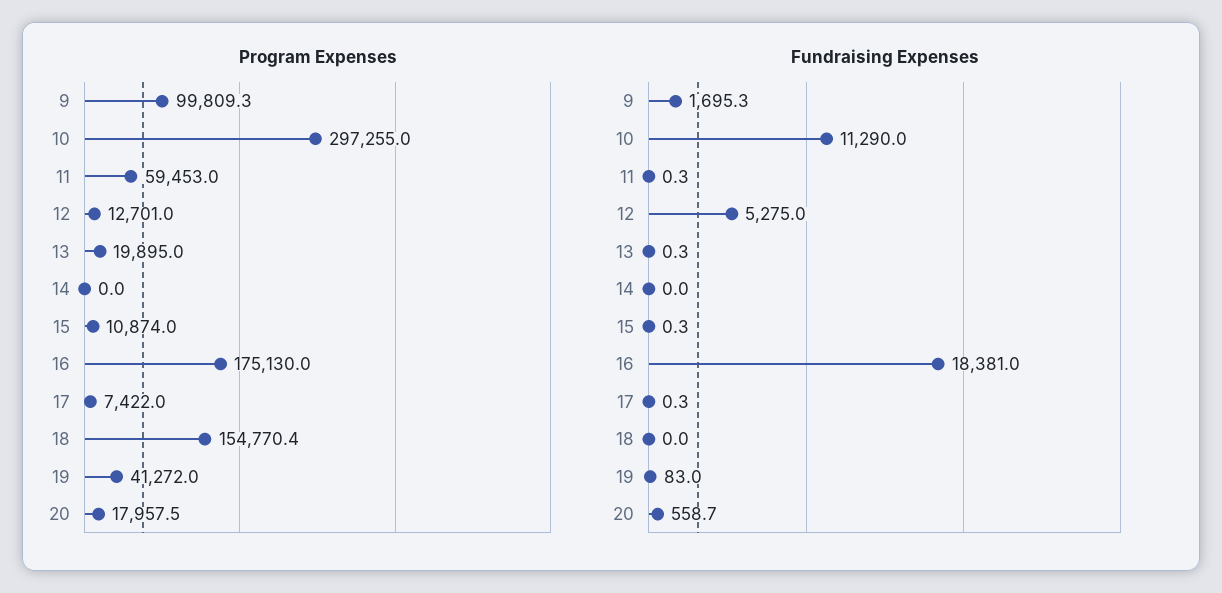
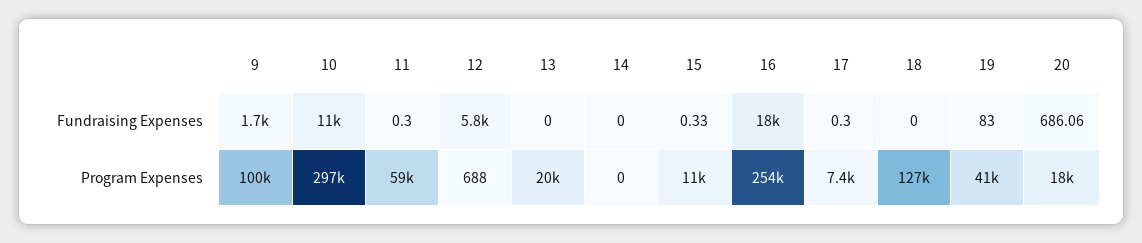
  {
    "Program Expenses": {
      "9": 99809.3,
      "10": 297255,
      "11": 59453,
-     "12": 12701,
+     "12": 688,
      "13": 19895,
      "14": 0,
      "15": 10874,
-     "16": 175130,
+     "16": 254000,
      "17": 7422,
-     "18": 154770.4,
+     "18": 127000,
      "19": 41272,
      "20": 17957.5
    },
    "Fundraising Expenses": {
      "9": 1695.3,
      "10": 11290,
      "11": 0.3,
-     "12": 5275,
+     "12": 5800,
-     "13": 0.3,
+     "13": 0,
      "14": 0,
      "15": 0.33,
      "16": 18381,
      "17": 0.3,
      "18": 0,
      "19": 83,
-     "20": 558.7
+     "20": 686.06
    }
  }

